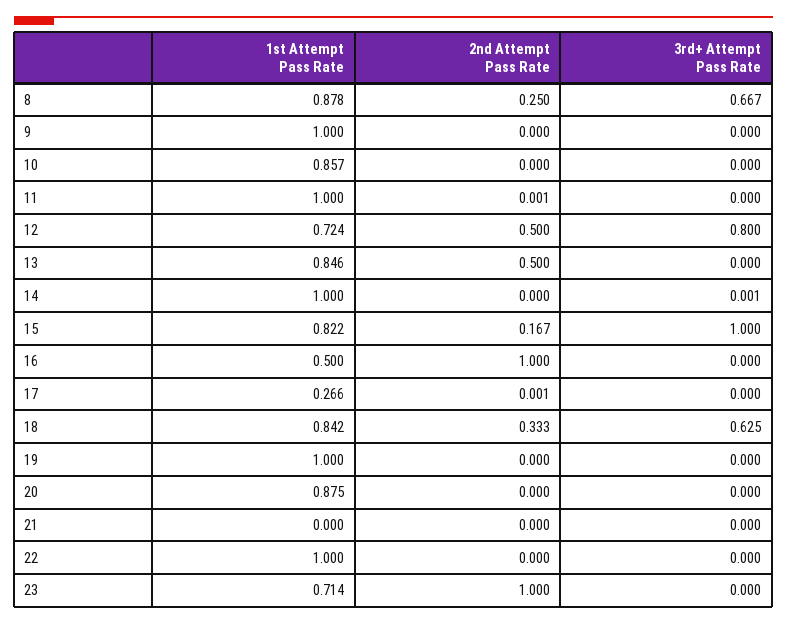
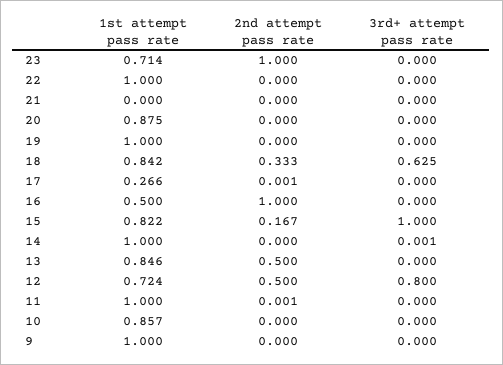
  {
    "1st Attempt Pass Rate": {
-     "8": 0.878,
      "9": 1,
      "10": 0.857,
      "11": 1,
      "12": 0.724,
      "13": 0.846,
      "14": 1,
      "15": 0.822,
      "16": 0.5,
      "17": 0.266,
      "18": 0.842,
      "19": 1,
      "20": 0.875,
      "21": 0,
      "22": 1,
      "23": 0.714
    },
    "2nd Attempt Pass Rate": {
-     "8": 0.25,
      "9": 0,
      "10": 0,
      "11": 0.001,
      "12": 0.5,
      "13": 0.5,
      "14": 0,
      "15": 0.167,
      "16": 1,
      "17": 0.001,
      "18": 0.333,
      "19": 0,
      "20": 0,
      "21": 0,
      "22": 0,
      "23": 1
    },
    "3rd+ Attempt Pass Rate": {
-     "8": 0.667,
      "9": 0,
      "10": 0,
      "11": 0,
      "12": 0.8,
      "13": 0,
      "14": 0.001,
      "15": 1,
      "16": 0,
      "17": 0,
      "18": 0.625,
      "19": 0,
      "20": 0,
      "21": 0,
      "22": 0,
      "23": 0
    }
  }

